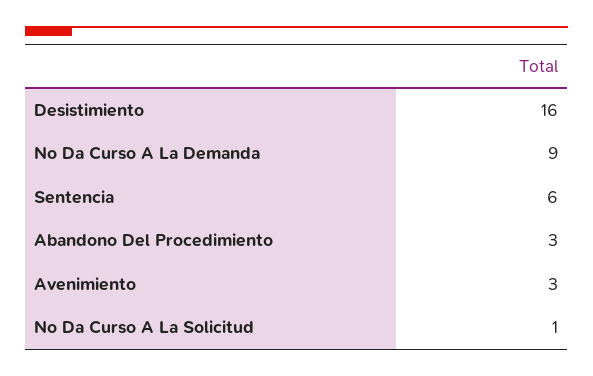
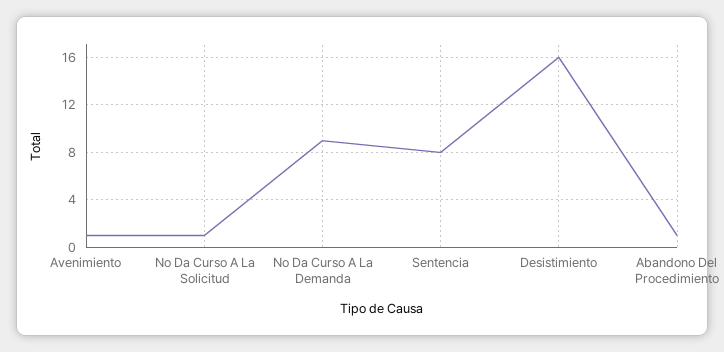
  {
    "Desistimiento": 16,
    "No Da Curso A La Demanda": 9,
-   "Sentencia": 6,
+   "Sentencia": 8,
-   "Abandono Del Procedimiento": 3,
+   "Abandono Del Procedimiento": 1,
-   "Avenimiento": 3,
+   "Avenimiento": 1,
    "No Da Curso A La Solicitud": 1
  }

